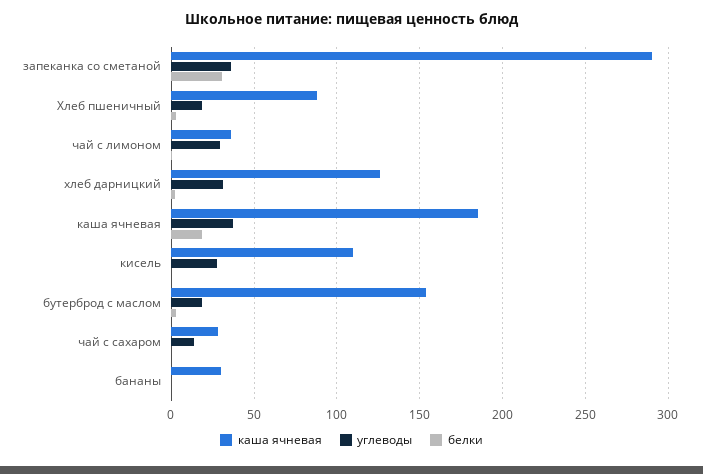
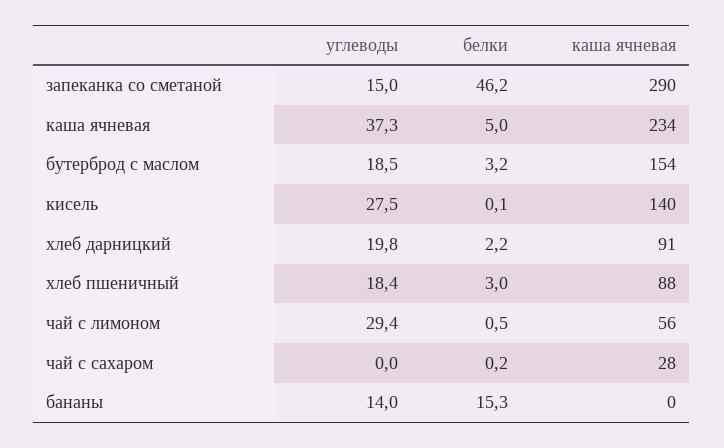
  {
    "каша ячневая": {
      "запеканка со сметаной": 290,
      "Хлеб пшеничный": 88,
-     "чай с лимоном": 35,
+     "чай с лимоном": 56,
-     "хлеб дарницкий": 125,
+     "хлеб дарницкий": 91,
-     "каша ячневая": 185,
+     "каша ячневая": 234,
-     "кисель": 110,
+     "кисель": 140,
      "бутерброд с маслом": 154,
      "чай с сахаром": 28,
-     "бананы": 30
+     "бананы": 0
    },
    "углеводы": {
-     "запеканка со сметаной": 35,
+     "запеканка со сметаной": 15,
      "Хлеб пшеничный": 18.4,
      "чай с лимоном": 29.4,
-     "хлеб дарницкий": 30,
+     "хлеб дарницкий": 19.8,
      "каша ячневая": 37.3,
      "кисель": 27.5,
      "бутерброд с маслом": 18.5,
-     "чай с сахаром": 15,
+     "чай с сахаром": 0,
-     "бананы": 0
+     "бананы": 14
    },
    "белки": {
-     "запеканка со сметаной": 30,
+     "запеканка со сметаной": 46.2,
      "Хлеб пшеничный": 3,
      "чай с лимоном": 0.5,
      "хлеб дарницкий": 2.2,
-     "каша ячневая": 20,
+     "каша ячневая": 5,
      "кисель": 0.1,
      "бутерброд с маслом": 3.2,
      "чай с сахаром": 0.2,
-     "бананы": 0
+     "бананы": 15.3
    }
  }

